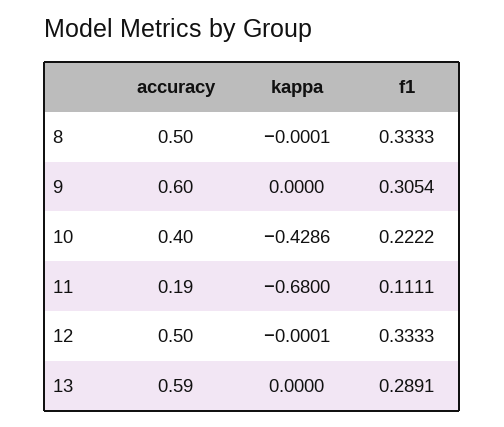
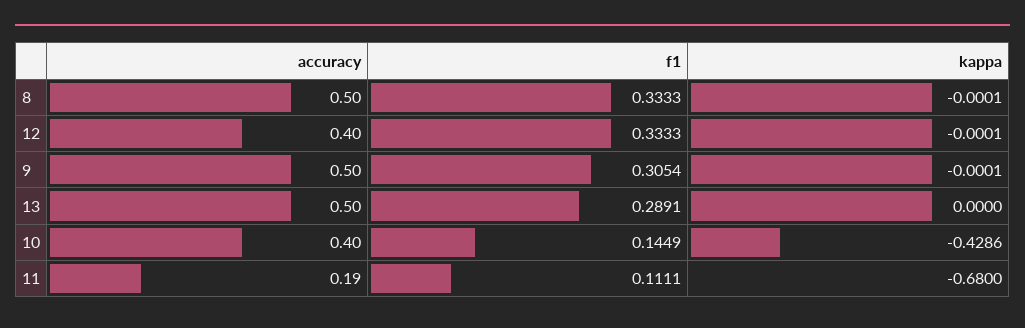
  {
    "accuracy": {
      "8": 0.5,
-     "9": 0.6,
+     "9": 0.5,
      "10": 0.4,
      "11": 0.19,
-     "12": 0.5,
+     "12": 0.4,
-     "13": 0.59
+     "13": 0.5
    },
    "kappa": {
      "8": -0.0001,
-     "9": 0,
+     "9": -0.0001,
      "10": -0.4286,
      "11": -0.68,
      "12": -0.0001,
      "13": 0
    },
    "f1": {
      "8": 0.3333,
      "9": 0.3054,
-     "10": 0.2222,
+     "10": 0.1449,
      "11": 0.1111,
      "12": 0.3333,
      "13": 0.2891
    }
  }

